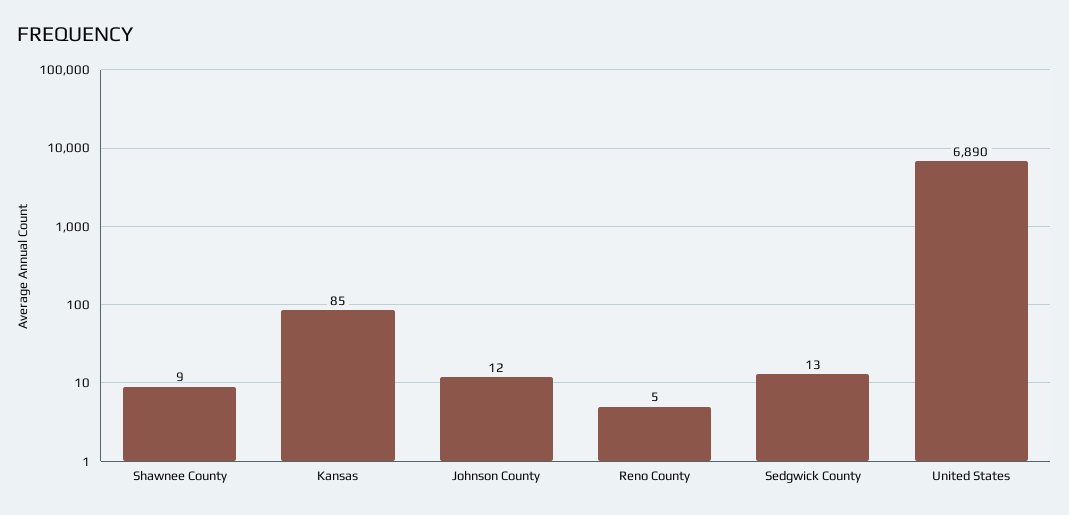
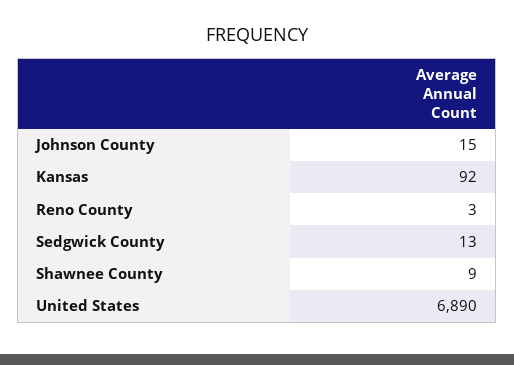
  {
    "Shawnee County": 9,
-   "Kansas": 85,
+   "Kansas": 92,
-   "Johnson County": 12,
+   "Johnson County": 15,
-   "Reno County": 5,
+   "Reno County": 3,
    "Sedgwick County": 13,
    "United States": 6890
  }

